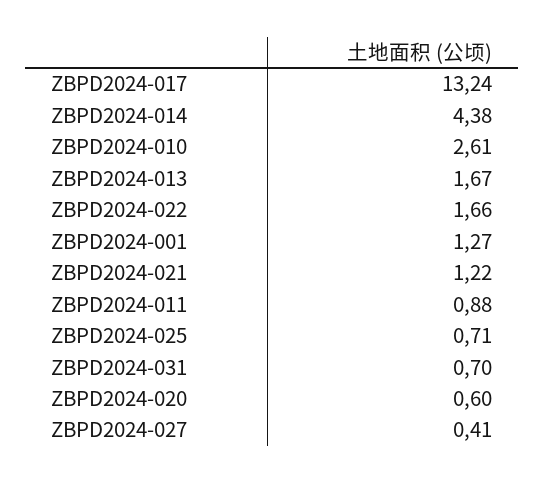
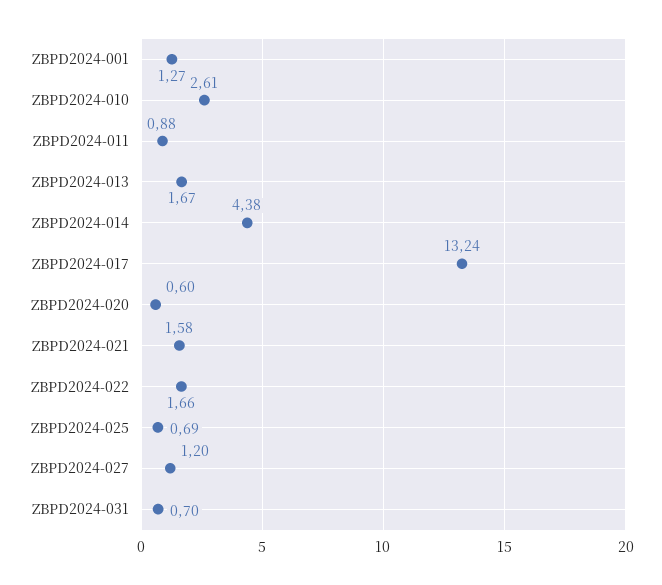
  {
    "ZBPD2024-017": 13.24,
    "ZBPD2024-014": 4.38,
    "ZBPD2024-010": 2.61,
    "ZBPD2024-013": 1.67,
    "ZBPD2024-022": 1.66,
    "ZBPD2024-001": 1.27,
-   "ZBPD2024-021": 1.22,
+   "ZBPD2024-021": 1.58,
    "ZBPD2024-011": 0.88,
-   "ZBPD2024-025": 0.71,
+   "ZBPD2024-025": 0.69,
    "ZBPD2024-031": 0.7,
    "ZBPD2024-020": 0.6,
-   "ZBPD2024-027": 0.41
+   "ZBPD2024-027": 1.2
  }

